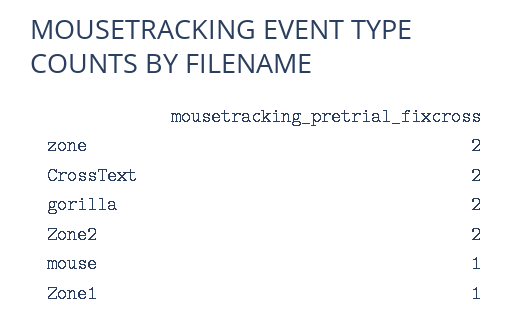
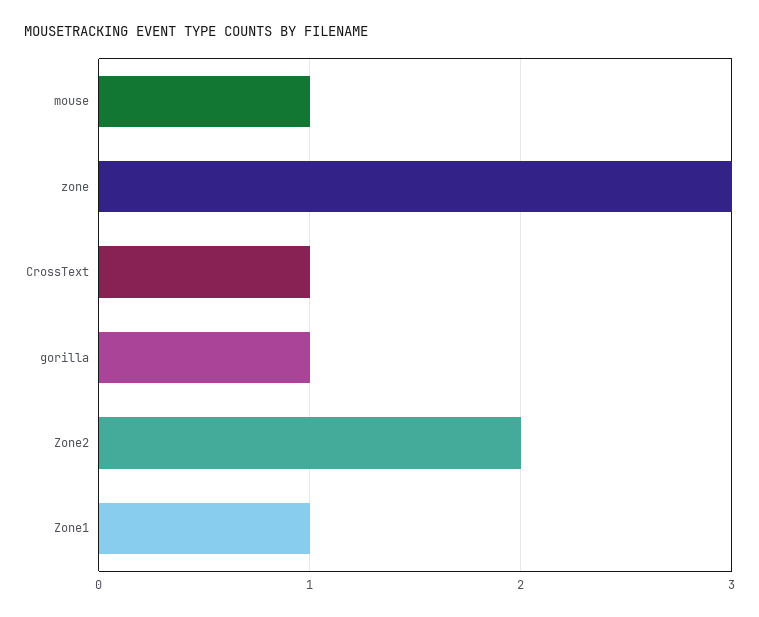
  {
-   "zone": 2,
+   "zone": 3,
-   "CrossText": 2,
+   "CrossText": 1,
-   "gorilla": 2,
+   "gorilla": 1,
    "Zone2": 2,
    "mouse": 1,
    "Zone1": 1
  }

